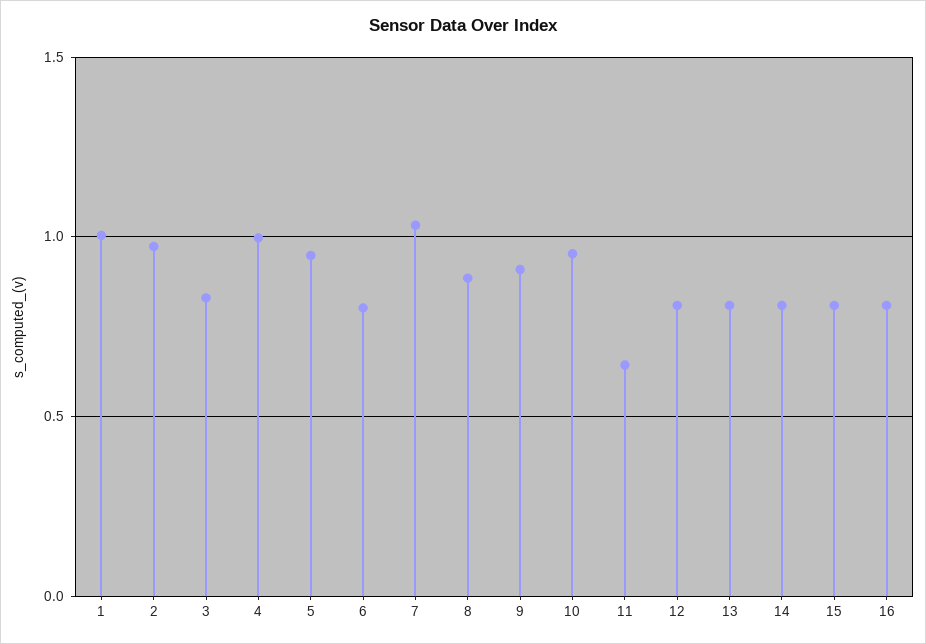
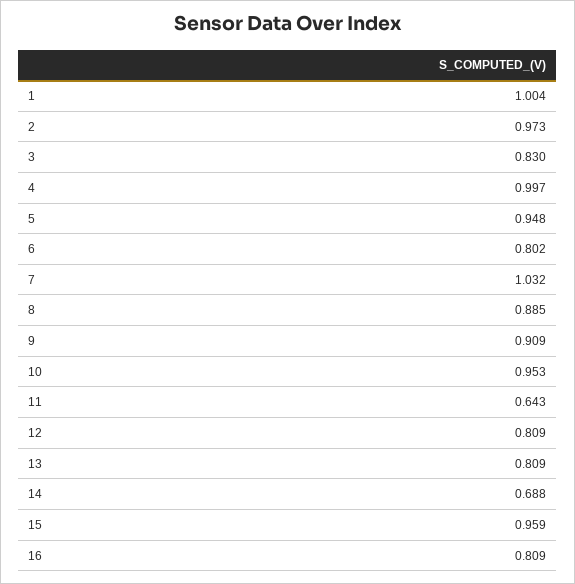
  {
    "1": 1.004,
    "2": 0.973,
    "3": 0.83,
    "4": 0.997,
    "5": 0.948,
    "6": 0.802,
    "7": 1.032,
    "8": 0.885,
    "9": 0.909,
    "10": 0.953,
    "11": 0.643,
    "12": 0.809,
    "13": 0.809,
-   "14": 0.8,
+   "14": 0.688,
-   "15": 0.8,
+   "15": 0.959,
    "16": 0.809
  }

